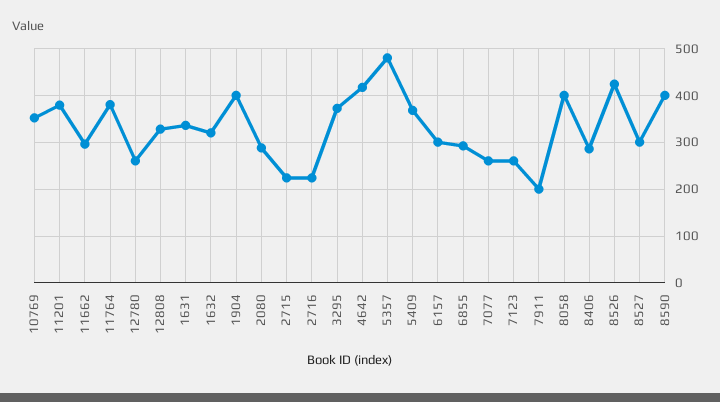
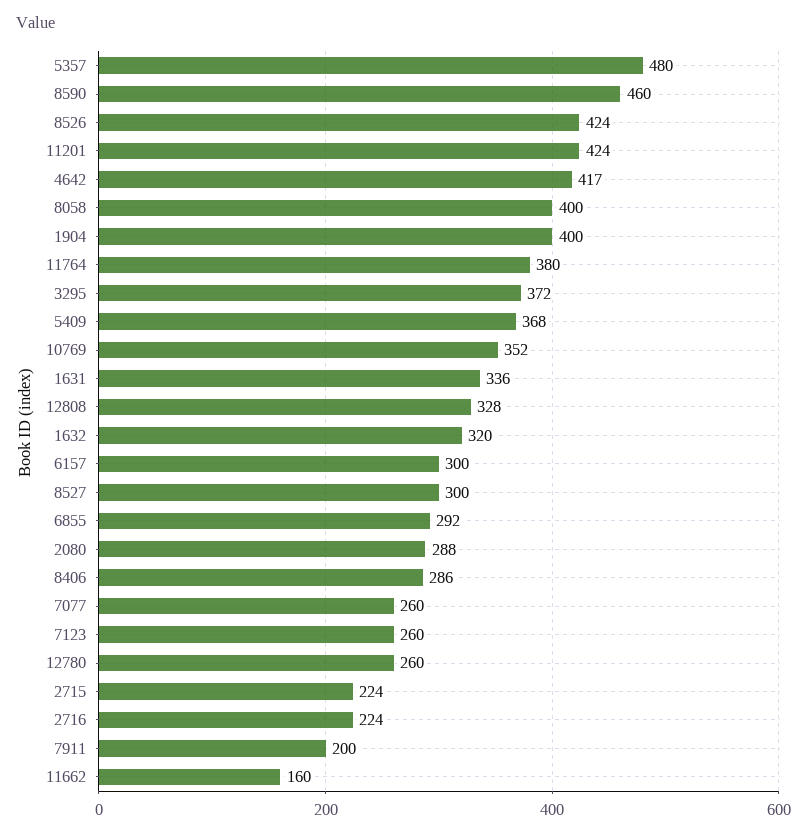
  {
    "10769": 352,
-   "11201": 380,
+   "11201": 424,
-   "11662": 300,
+   "11662": 160,
    "11764": 380,
    "12780": 260,
    "12808": 328,
    "1631": 336,
    "1632": 320,
    "1904": 400,
    "2080": 288,
    "2715": 224,
    "2716": 224,
    "3295": 372,
    "4642": 417,
    "5357": 480,
    "5409": 368,
    "6157": 300,
    "6855": 292,
    "7077": 260,
    "7123": 260,
    "7911": 200,
    "8058": 400,
    "8406": 286,
    "8526": 424,
    "8527": 300,
-   "8590": 400
+   "8590": 460
  }

